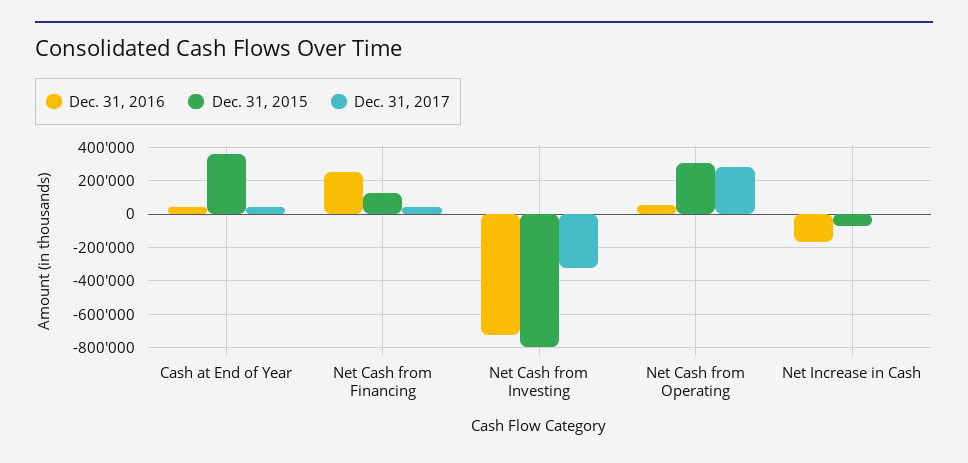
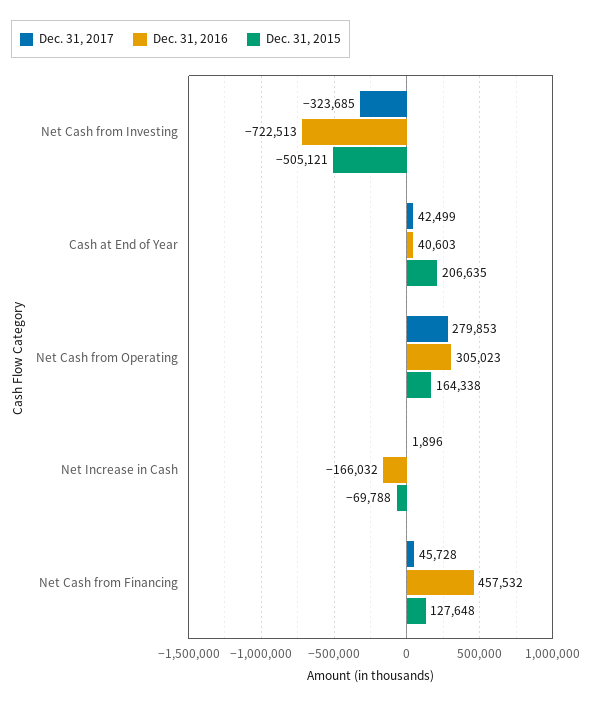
  {
    "Dec. 31, 2016": {
      "Cash at End of Year": 40603,
-     "Net Cash from Financing": 250000,
+     "Net Cash from Financing": 457532,
      "Net Cash from Investing": -722513,
-     "Net Cash from Operating": 50000,
+     "Net Cash from Operating": 305023,
      "Net Increase in Cash": -166032
    },
    "Dec. 31, 2015": {
-     "Cash at End of Year": 350000,
+     "Cash at End of Year": 206635,
      "Net Cash from Financing": 127648,
-     "Net Cash from Investing": -800000,
+     "Net Cash from Investing": -505121,
-     "Net Cash from Operating": 300000,
+     "Net Cash from Operating": 164338,
      "Net Increase in Cash": -69788
    },
    "Dec. 31, 2017": {
      "Cash at End of Year": 42499,
      "Net Cash from Financing": 45728,
      "Net Cash from Investing": -323685,
      "Net Cash from Operating": 279853,
      "Net Increase in Cash": 1896
    }
  }

